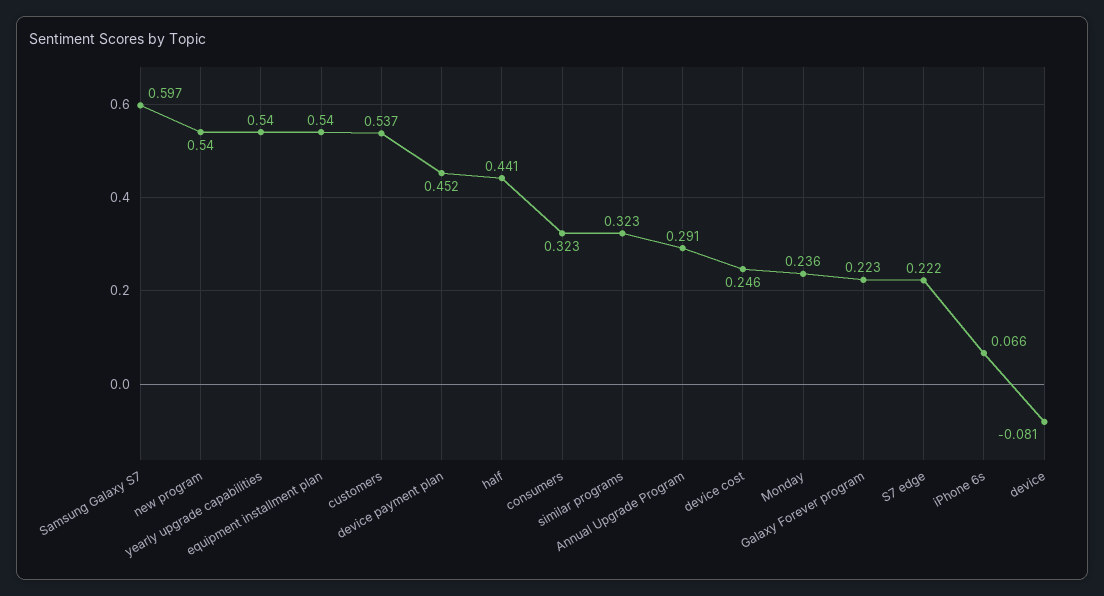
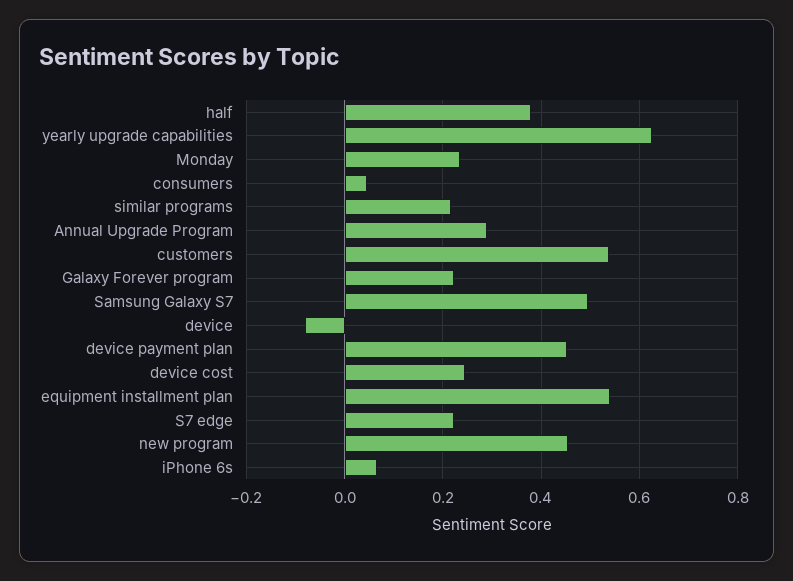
  {
-   "Samsung Galaxy S7": 0.597,
+   "Samsung Galaxy S7": 0.5,
-   "new program": 0.54,
+   "new program": 0.46,
-   "yearly upgrade capabilities": 0.54,
+   "yearly upgrade capabilities": 0.62,
    "equipment installment plan": 0.54,
    "customers": 0.537,
    "device payment plan": 0.452,
-   "half": 0.441,
+   "half": 0.38,
-   "consumers": 0.323,
+   "consumers": 0.04,
-   "similar programs": 0.323,
+   "similar programs": 0.22,
    "Annual Upgrade Program": 0.291,
    "device cost": 0.246,
    "Monday": 0.236,
    "Galaxy Forever program": 0.223,
    "S7 edge": 0.222,
    "iPhone 6s": 0.066,
    "device": -0.081
  }

